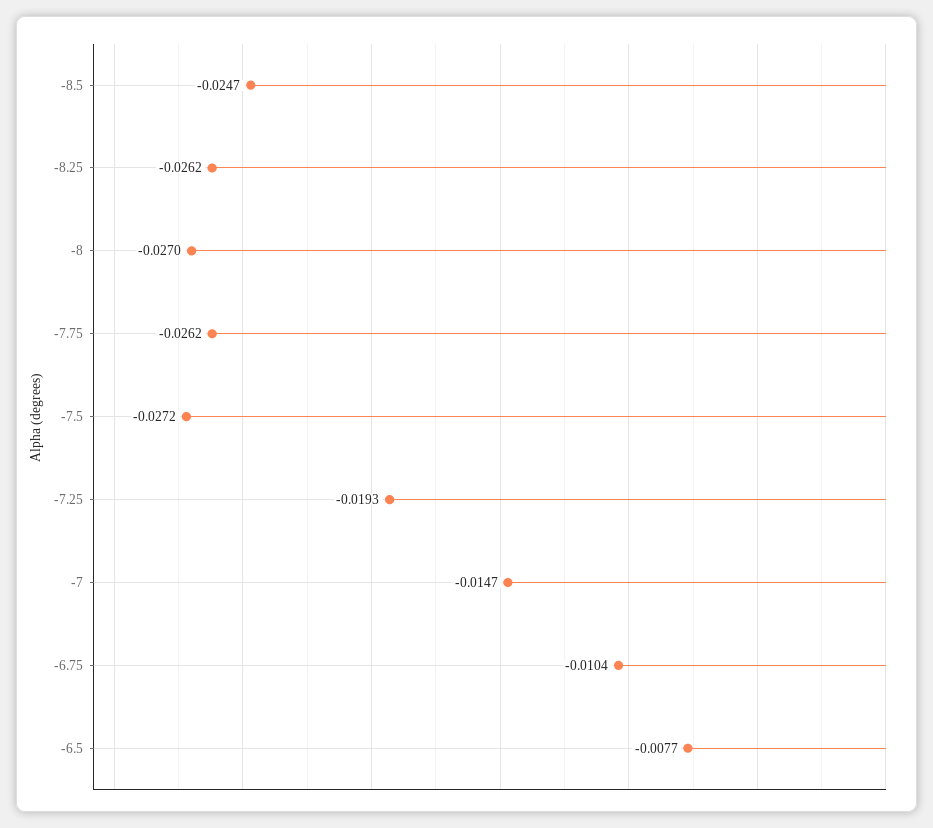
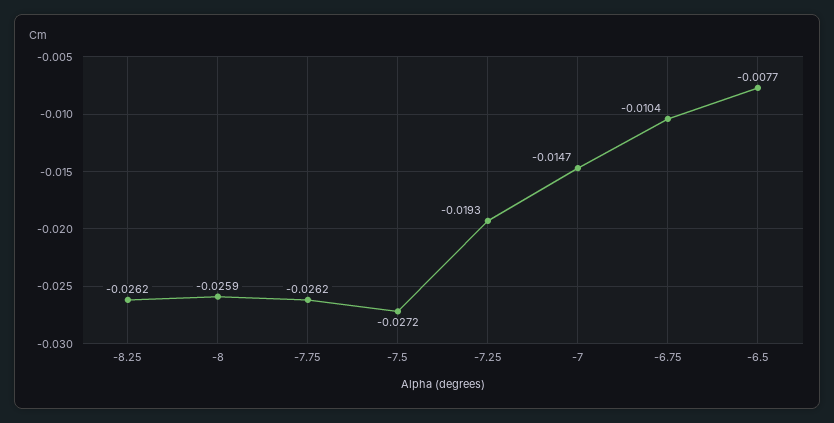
  {
-   "-8.5": -0.0247,
    "-8.25": -0.0262,
-   "-8": -0.027,
+   "-8": -0.0259,
    "-7.75": -0.0262,
    "-7.5": -0.0272,
    "-7.25": -0.0193,
    "-7": -0.0147,
    "-6.75": -0.0104,
    "-6.5": -0.0077
  }

